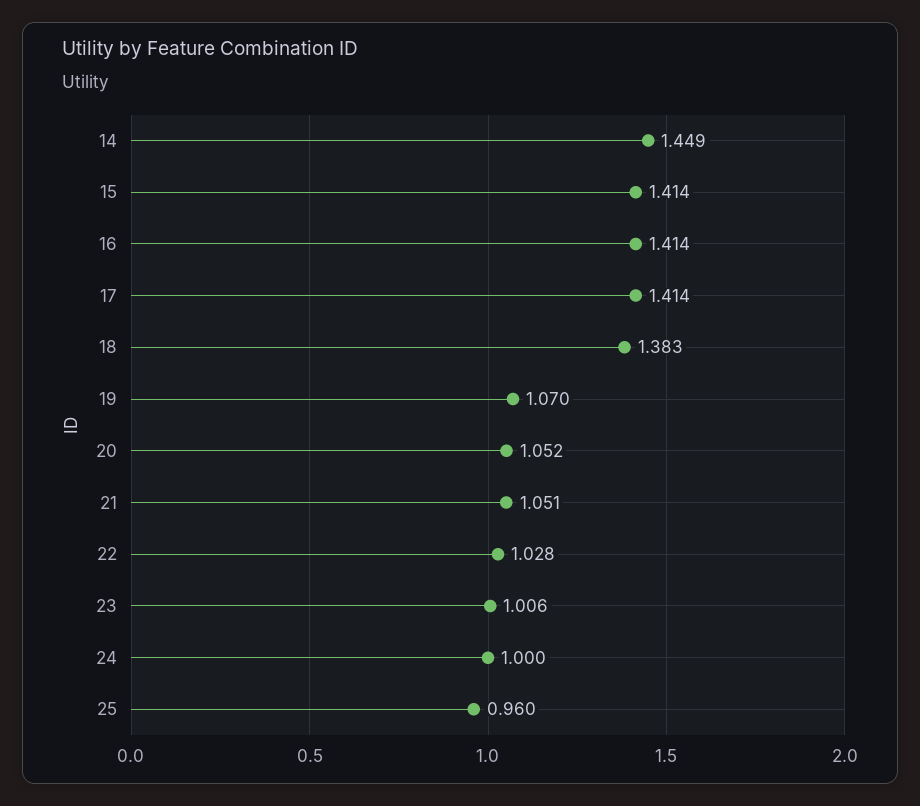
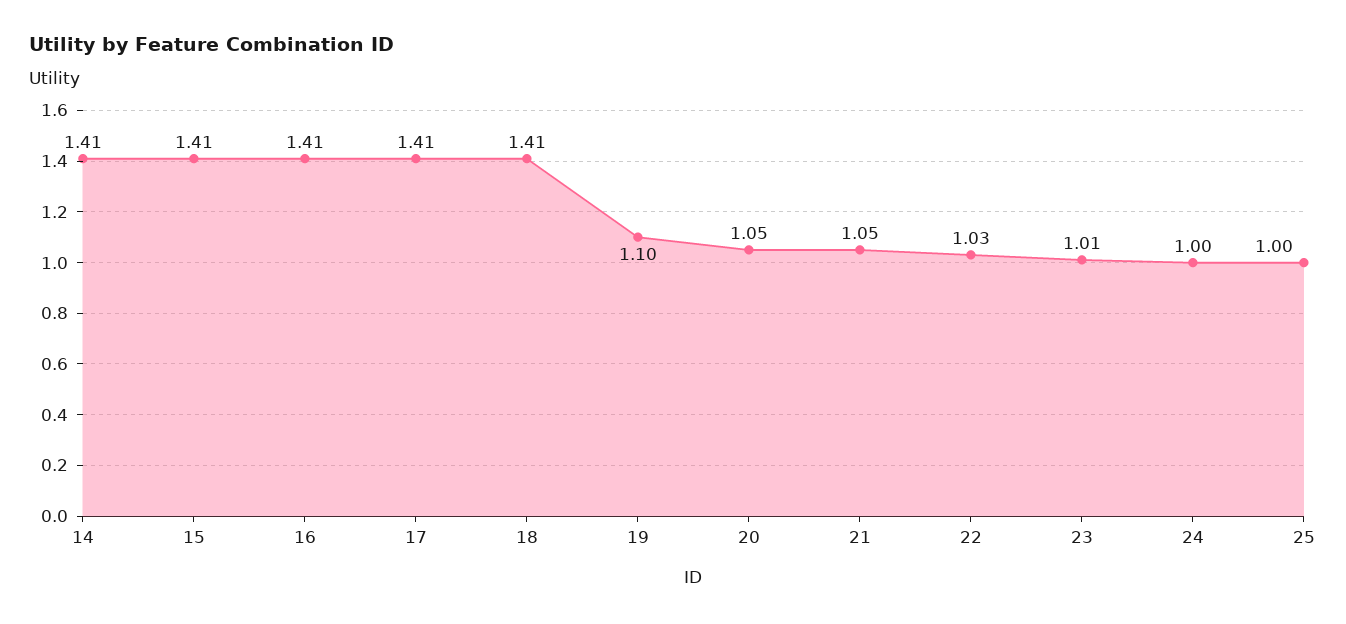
  {
-   "14": 1.449,
+   "14": 1.41,
    "15": 1.414,
    "16": 1.414,
    "17": 1.414,
-   "18": 1.383,
+   "18": 1.41,
-   "19": 1.07,
+   "19": 1.1,
    "20": 1.052,
    "21": 1.051,
    "22": 1.028,
    "23": 1.006,
    "24": 1,
-   "25": 0.96
+   "25": 1
  }

